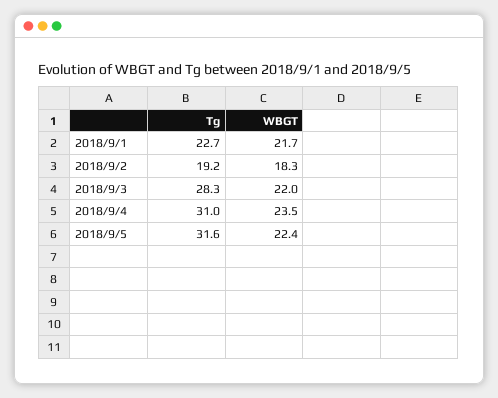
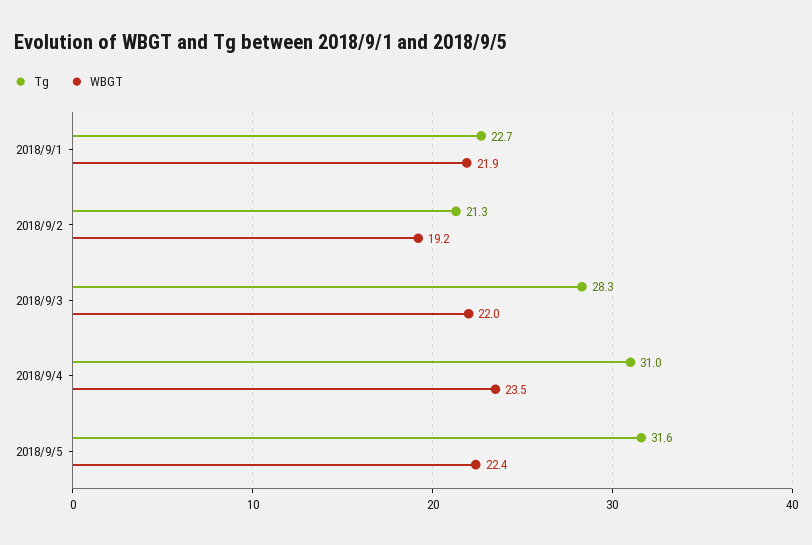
  {
    "Tg": {
      "2018/9/1": 22.7,
-     "2018/9/2": 19.2,
+     "2018/9/2": 21.3,
      "2018/9/3": 28.3,
      "2018/9/4": 31,
      "2018/9/5": 31.6
    },
    "WBGT": {
-     "2018/9/1": 21.7,
+     "2018/9/1": 21.9,
-     "2018/9/2": 18.3,
+     "2018/9/2": 19.2,
      "2018/9/3": 22,
      "2018/9/4": 23.5,
      "2018/9/5": 22.4
    }
  }

